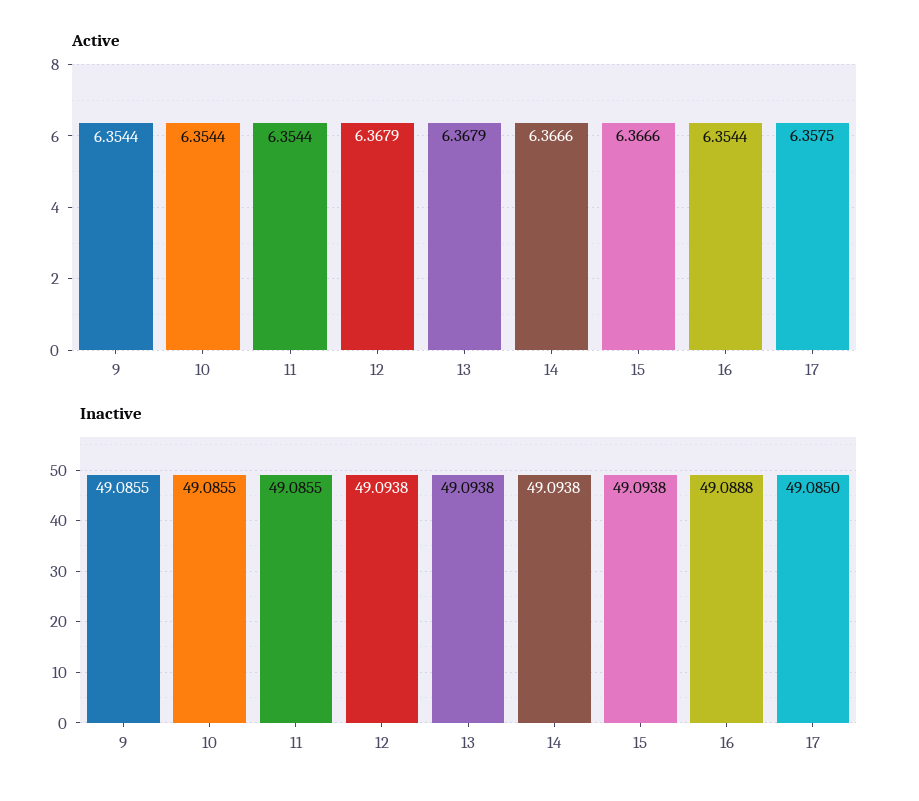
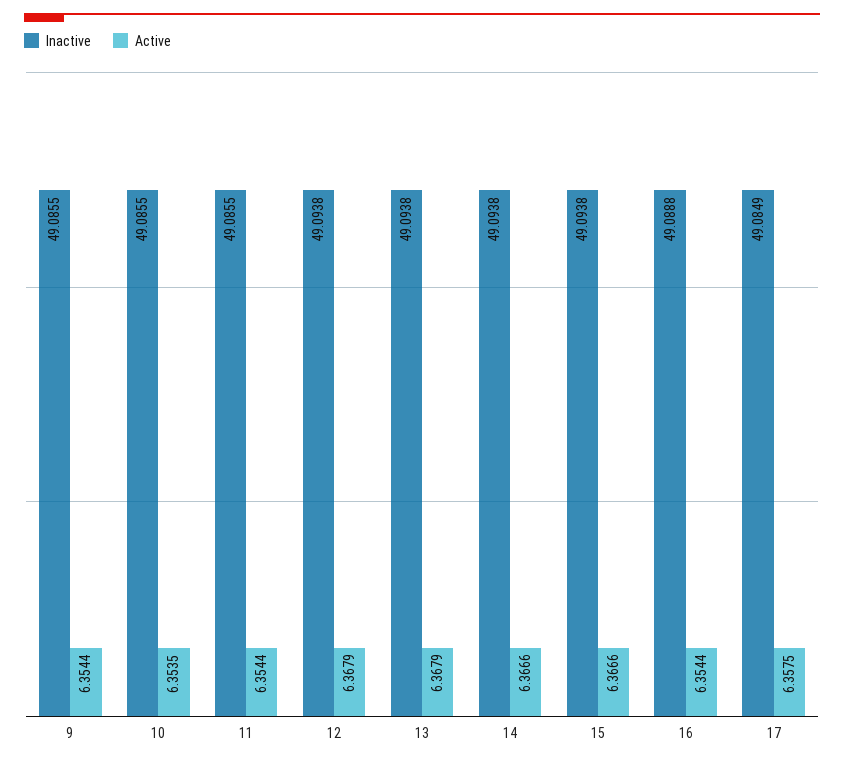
  {
    "Active": {
      "9": 6.3544,
-     "10": 6.3544,
+     "10": 6.3535,
      "11": 6.3544,
      "12": 6.3679,
      "13": 6.3679,
      "14": 6.3666,
      "15": 6.3666,
      "16": 6.3544,
      "17": 6.3575
    },
    "Inactive": {
      "9": 49.0855,
      "10": 49.0855,
      "11": 49.0855,
      "12": 49.0938,
      "13": 49.0938,
      "14": 49.0938,
      "15": 49.0938,
      "16": 49.0888,
-     "17": 49.085
+     "17": 49.0849
    }
  }

